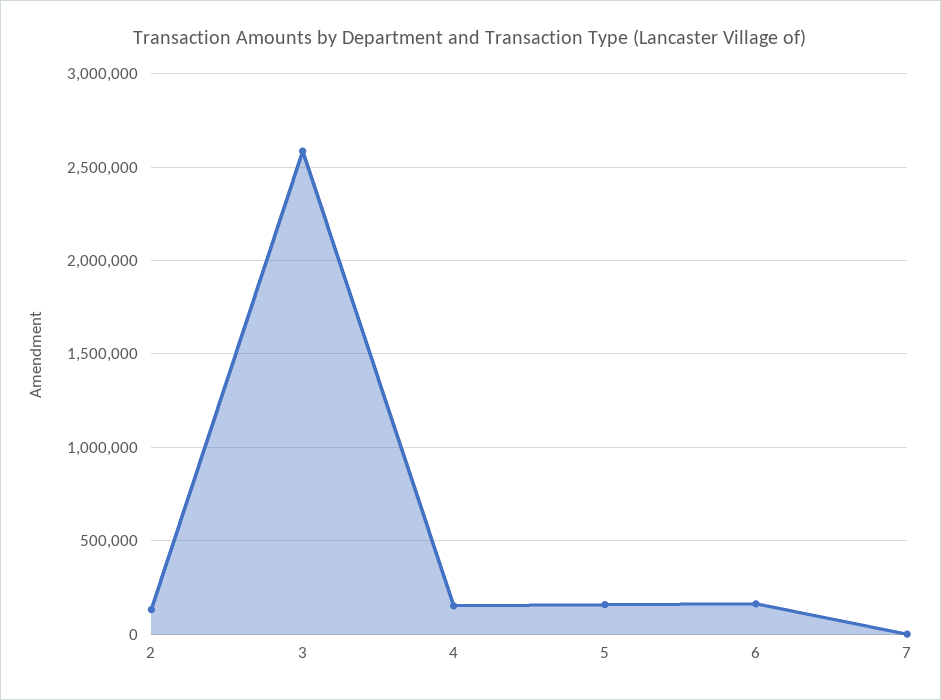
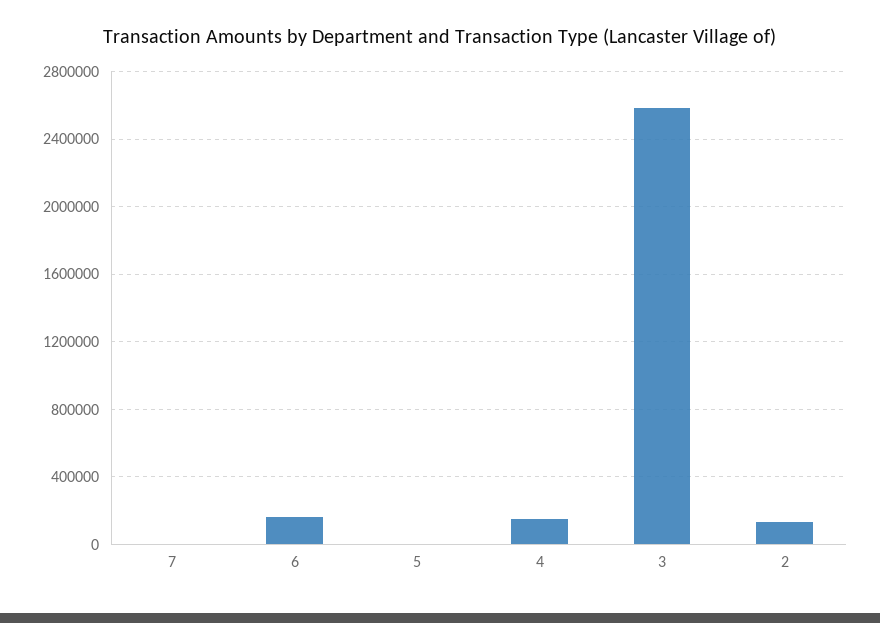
  {
    "2": 150000,
    "3": 2600000,
    "4": 150000,
-   "5": 150000,
+   "5": 0,
    "6": 150000,
    "7": 0
  }

